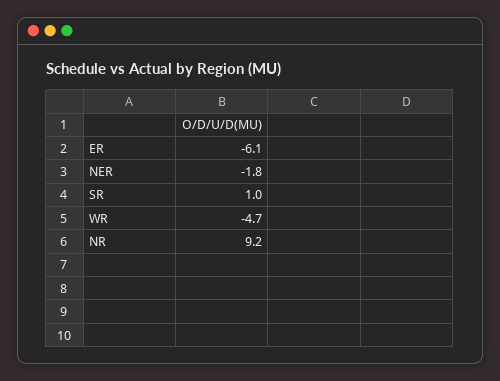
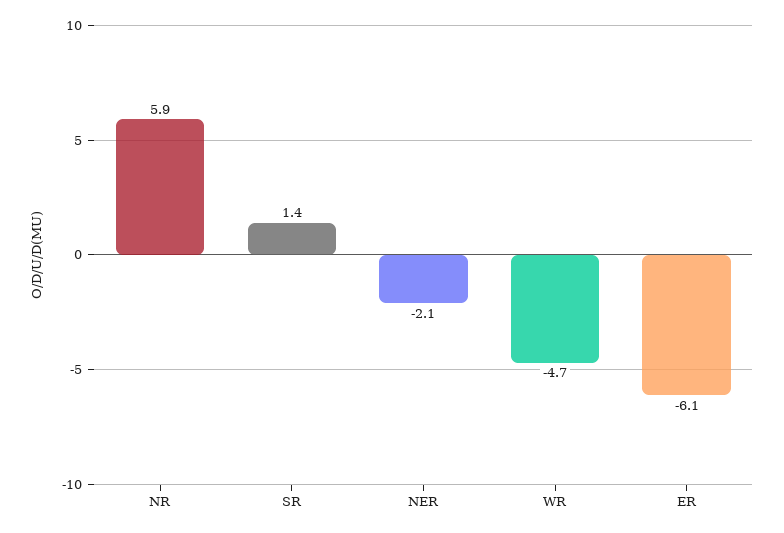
  {
    "ER": -6.1,
-   "NER": -1.8,
+   "NER": -2.1,
-   "SR": 1,
+   "SR": 1.4,
    "WR": -4.7,
-   "NR": 9.2
+   "NR": 5.9
  }

